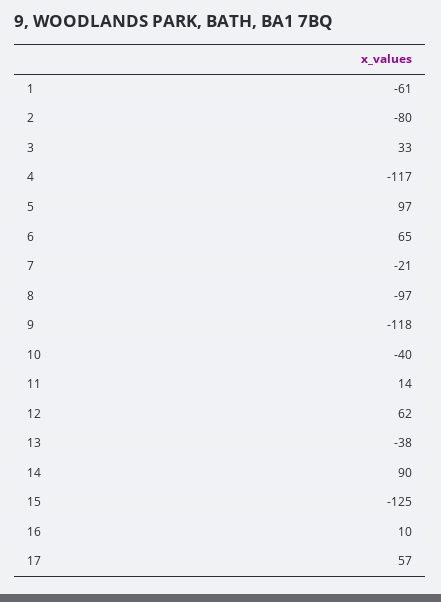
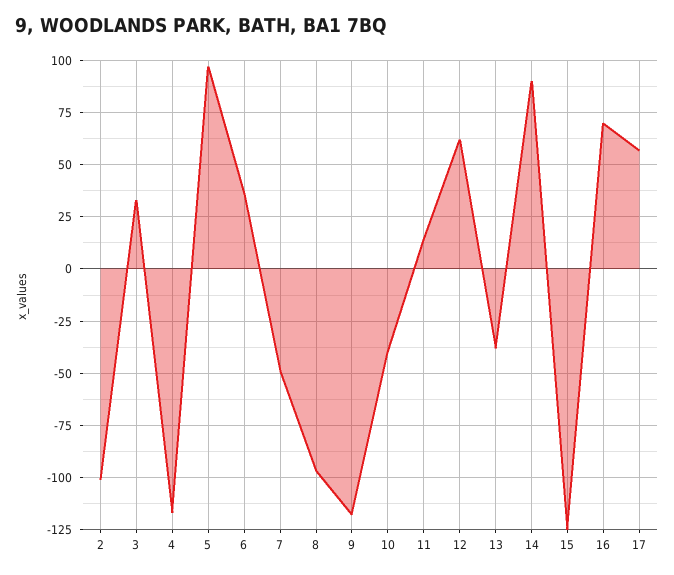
  {
-   "1": -61,
-   "2": -80,
+   "2": -100,
    "3": 33,
    "4": -117,
    "5": 97,
-   "6": 65,
+   "6": 35,
-   "7": -21,
+   "7": -50,
    "8": -97,
    "9": -118,
    "10": -40,
    "11": 14,
    "12": 62,
    "13": -38,
    "14": 90,
    "15": -125,
-   "16": 10,
+   "16": 70,
    "17": 57
  }

